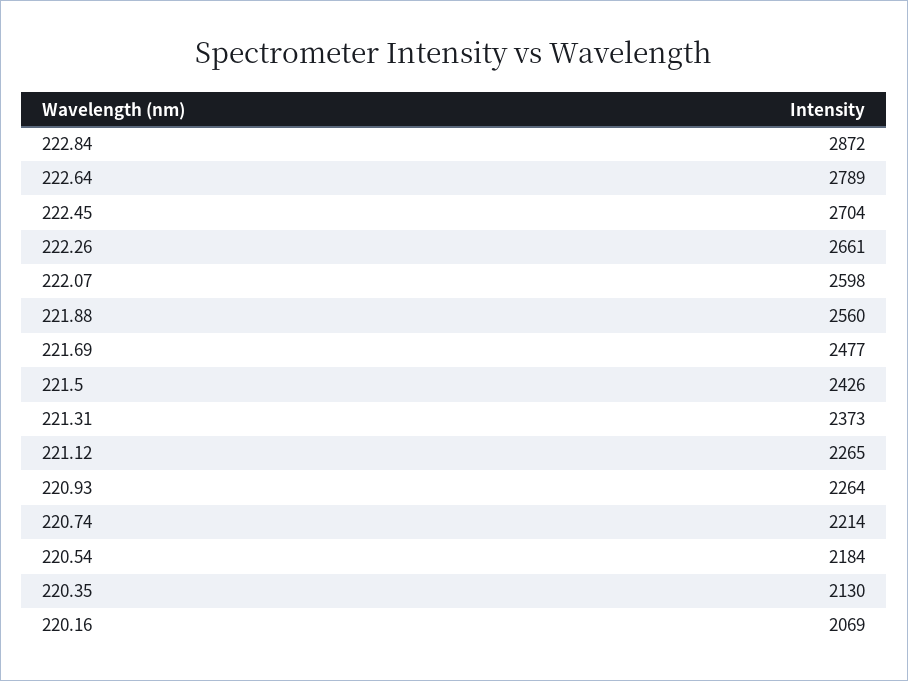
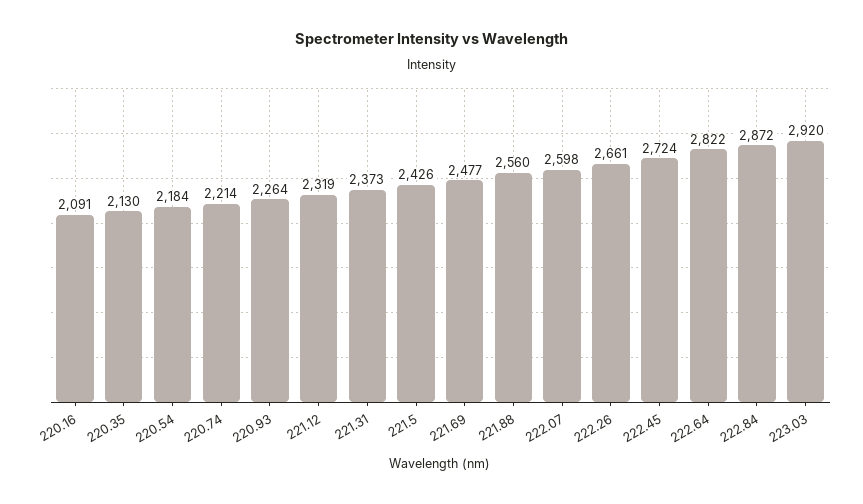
  {
    "222.84": 2872,
-   "222.64": 2789,
+   "222.64": 2822,
-   "222.45": 2704,
+   "222.45": 2724,
    "222.26": 2661,
    "222.07": 2598,
    "221.88": 2560,
    "221.69": 2477,
    "221.5": 2426,
    "221.31": 2373,
-   "221.12": 2265,
+   "221.12": 2319,
    "220.93": 2264,
    "220.74": 2214,
    "220.54": 2184,
    "220.35": 2130,
-   "220.16": 2069
+   "220.16": 2091,
+   "223.03": 2920
  }

